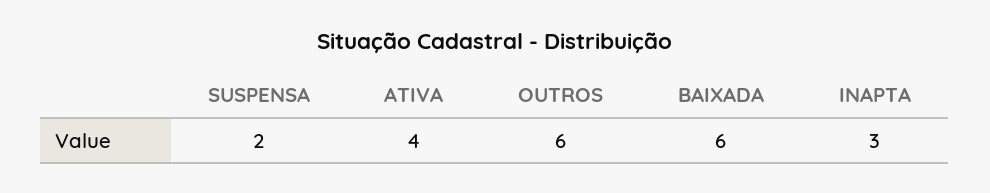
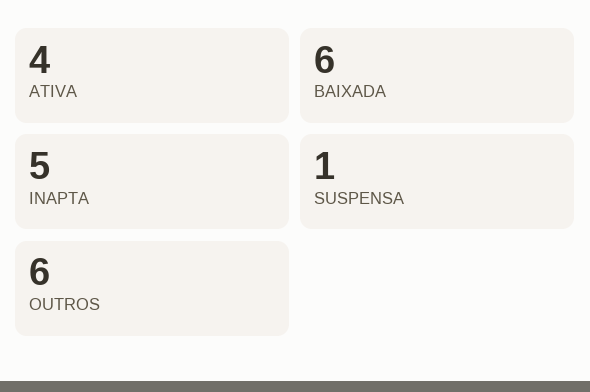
  {
-   "SUSPENSA": 2,
+   "SUSPENSA": 1,
    "ATIVA": 4,
    "OUTROS": 6,
    "BAIXADA": 6,
-   "INAPTA": 3
+   "INAPTA": 5
  }

